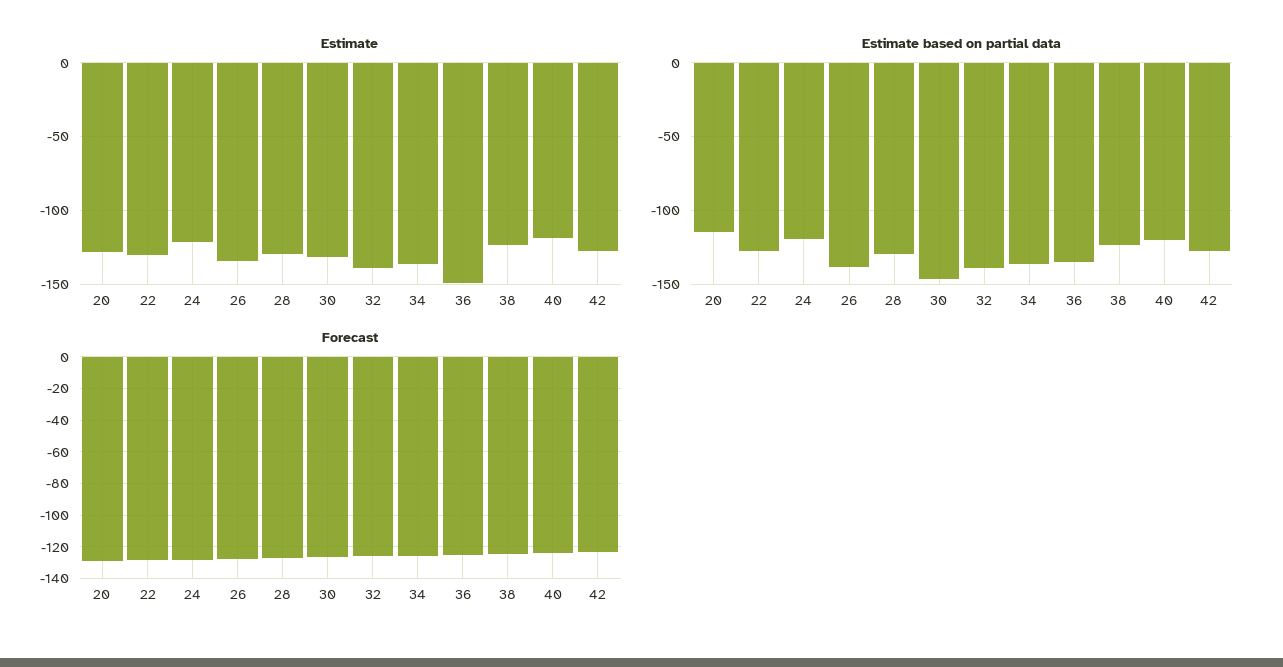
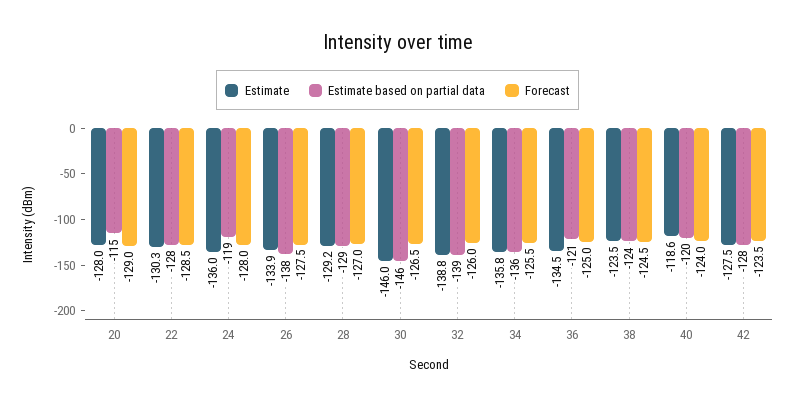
  {
    "Estimate": {
      "20": -128,
      "22": -130.3,
-     "24": -120,
+     "24": -136,
      "26": -133.9,
      "28": -129.2,
-     "30": -130,
+     "30": -146,
      "32": -138.8,
      "34": -135.8,
-     "36": -150,
+     "36": -134.5,
      "38": -123.5,
      "40": -118.6,
      "42": -127.5
    },
    "Estimate based on partial data": {
      "20": -115,
      "22": -128,
      "24": -119,
      "26": -138,
      "28": -129,
      "30": -146,
      "32": -139,
      "34": -136,
-     "36": -135,
+     "36": -121,
      "38": -124,
      "40": -120,
      "42": -128
    },
    "Forecast": {
      "20": -129,
      "22": -128.5,
      "24": -128,
      "26": -127.5,
      "28": -127,
      "30": -126.5,
      "32": -126,
      "34": -125.5,
      "36": -125,
      "38": -124.5,
      "40": -124,
      "42": -123.5
    }
  }

